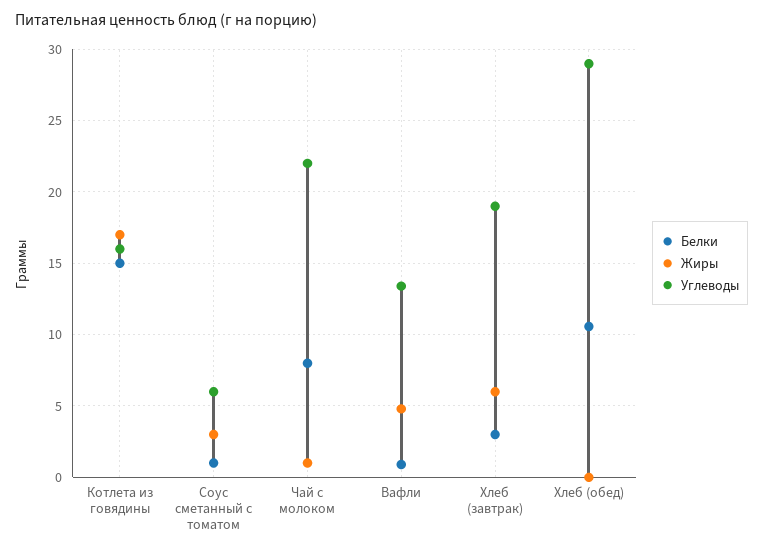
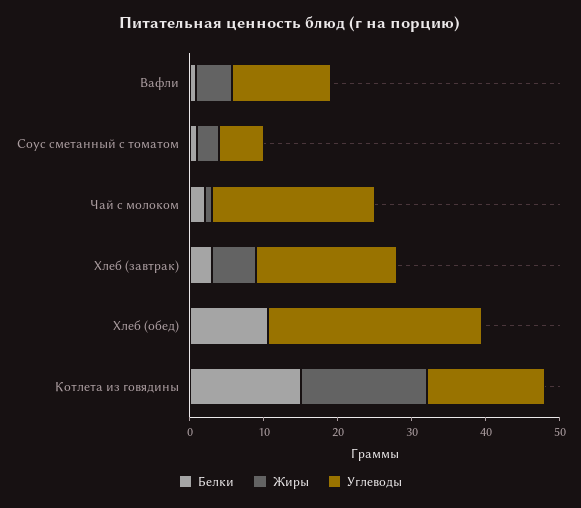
  {
    "Белки": {
      "Котлета из говядины": 15,
      "Соус сметанный с томатом": 1,
-     "Чай с молоком": 8,
+     "Чай с молоком": 2,
      "Вафли": 1,
      "Хлеб (завтрак)": 3,
      "Хлеб (обед)": 10.5
    },
    "Жиры": {
      "Котлета из говядины": 17,
      "Соус сметанный с томатом": 3,
      "Чай с молоком": 1,
      "Вафли": 5,
      "Хлеб (завтрак)": 6,
      "Хлеб (обед)": 0
    },
    "Углеводы": {
      "Котлета из говядины": 16,
      "Соус сметанный с томатом": 6,
      "Чай с молоком": 22,
      "Вафли": 13.5,
      "Хлеб (завтрак)": 19,
      "Хлеб (обед)": 29
    }
  }

